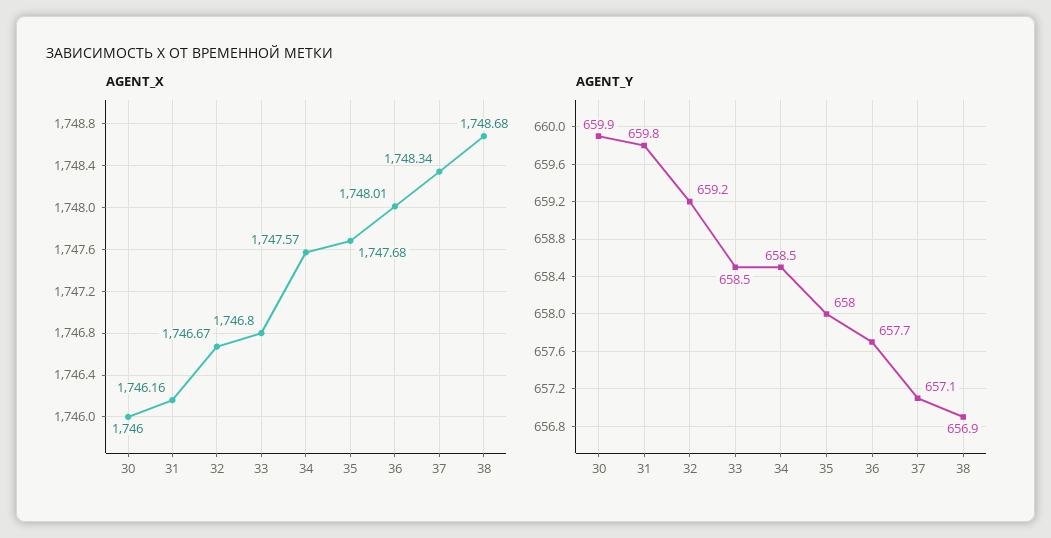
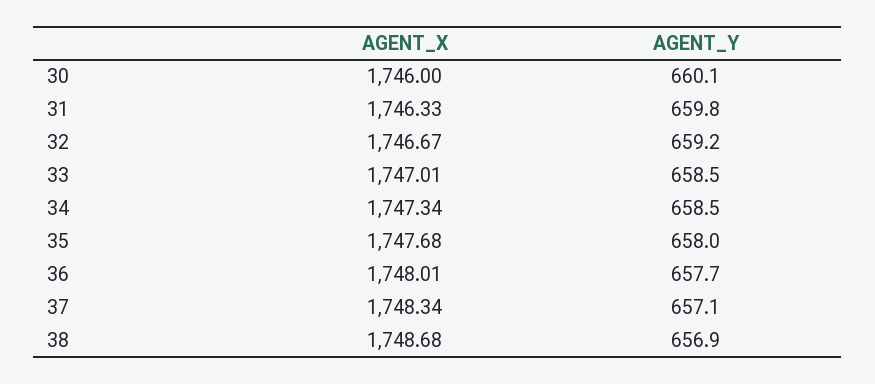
  {
    "AGENT_X": {
      "30": 1746,
-     "31": 1746.16,
+     "31": 1746.33,
      "32": 1746.67,
-     "33": 1746.8,
+     "33": 1747.01,
-     "34": 1747.57,
+     "34": 1747.34,
      "35": 1747.68,
      "36": 1748.01,
      "37": 1748.34,
      "38": 1748.68
    },
    "AGENT_Y": {
-     "30": 659.9,
+     "30": 660.1,
      "31": 659.8,
      "32": 659.2,
      "33": 658.5,
      "34": 658.5,
      "35": 658,
      "36": 657.7,
      "37": 657.1,
      "38": 656.9
    }
  }

